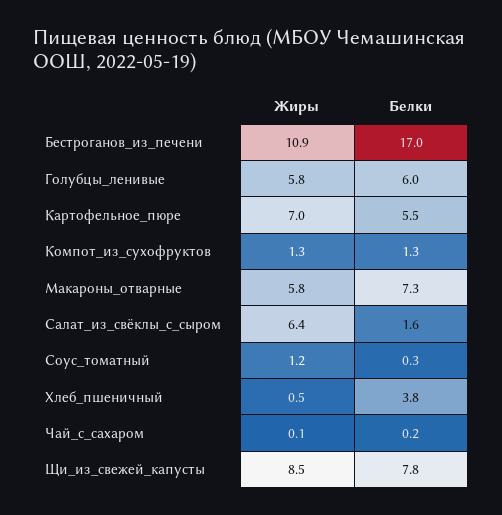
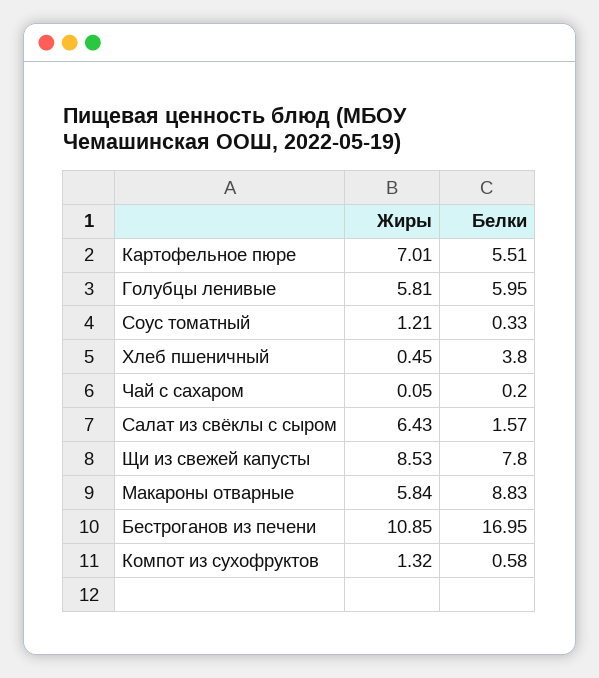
  {
    "Жиры": {
      "Бестроганов_из_печени": 10.85,
      "Голубцы_ленивые": 5.81,
      "Картофельное_пюре": 7.01,
      "Компот_из_сухофруктов": 1.32,
      "Макароны_отварные": 5.84,
      "Салат_из_свёклы_с_сыром": 6.43,
      "Соус_томатный": 1.21,
      "Хлеб_пшеничный": 0.45,
      "Чай_с_сахаром": 0.05,
      "Щи_из_свежей_капусты": 8.53
    },
    "Белки": {
      "Бестроганов_из_печени": 16.95,
      "Голубцы_ленивые": 5.95,
      "Картофельное_пюре": 5.51,
-     "Компот_из_сухофруктов": 1.3,
+     "Компот_из_сухофруктов": 0.58,
-     "Макароны_отварные": 7.3,
+     "Макароны_отварные": 8.83,
      "Салат_из_свёклы_с_сыром": 1.57,
      "Соус_томатный": 0.33,
      "Хлеб_пшеничный": 3.8,
      "Чай_с_сахаром": 0.2,
      "Щи_из_свежей_капусты": 7.8
    }
  }

